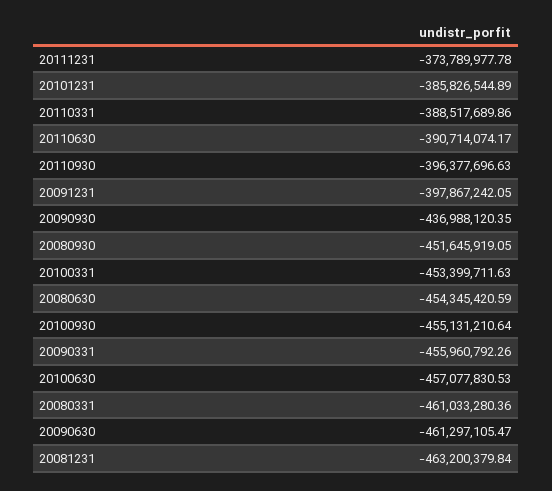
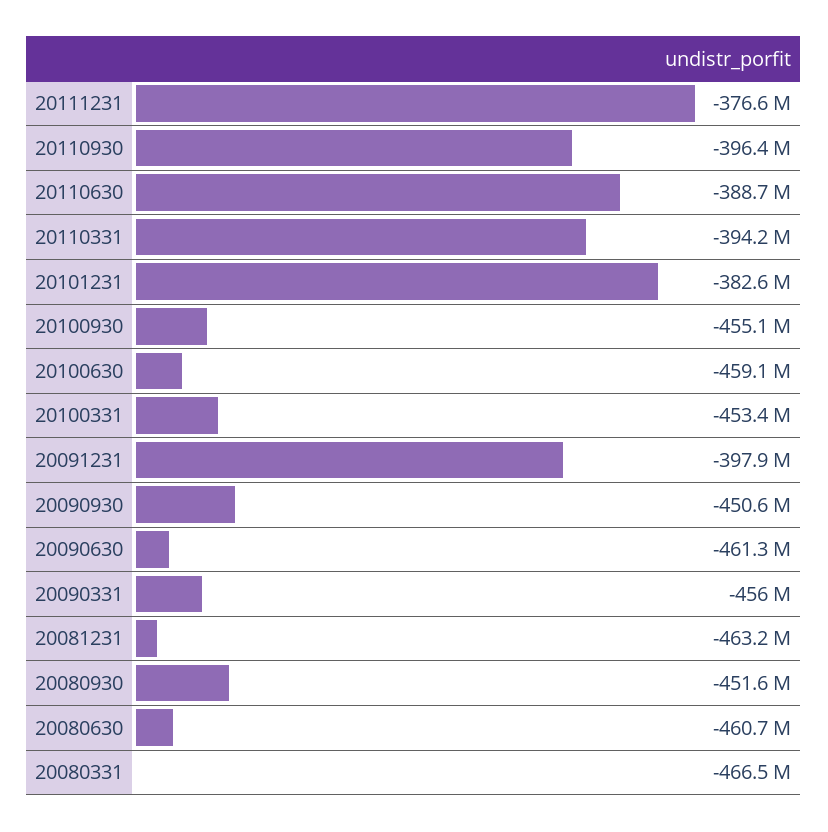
  {
-   "20111231": -373789977.78,
+   "20111231": -376600000,
-   "20101231": -385826544.89,
+   "20101231": -382600000,
-   "20110331": -388517689.86,
+   "20110331": -394200000,
-   "20110630": -390714074.17,
+   "20110630": -388700000,
    "20110930": -396377696.63,
    "20091231": -397867242.05,
-   "20090930": -436988120.35,
+   "20090930": -450600000,
    "20080930": -451645919.05,
    "20100331": -453399711.63,
-   "20080630": -454345420.59,
+   "20080630": -460700000,
    "20100930": -455131210.64,
    "20090331": -455960792.26,
-   "20100630": -457077830.53,
+   "20100630": -459100000,
-   "20080331": -461033280.36,
+   "20080331": -466500000,
    "20090630": -461297105.47,
    "20081231": -463200379.84
  }

